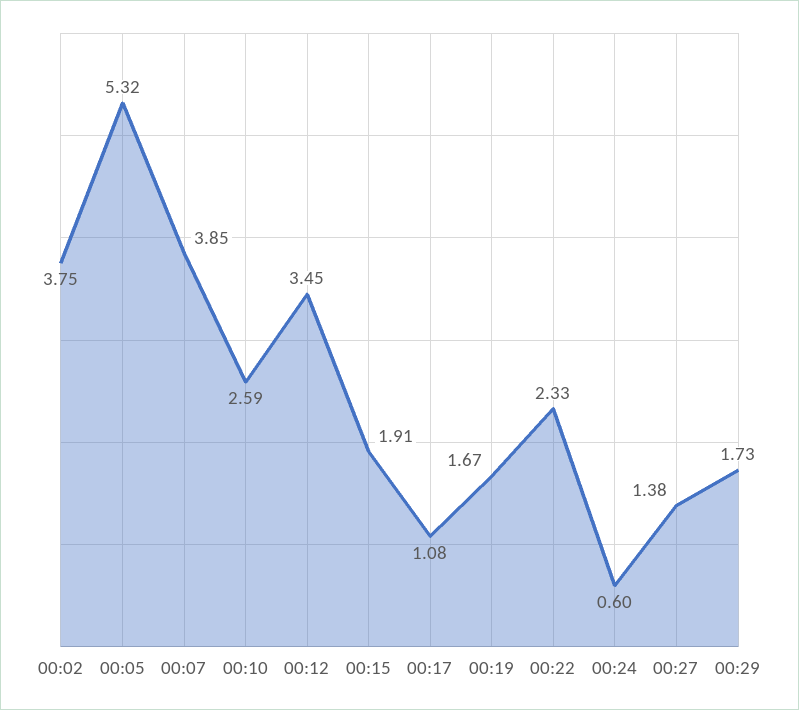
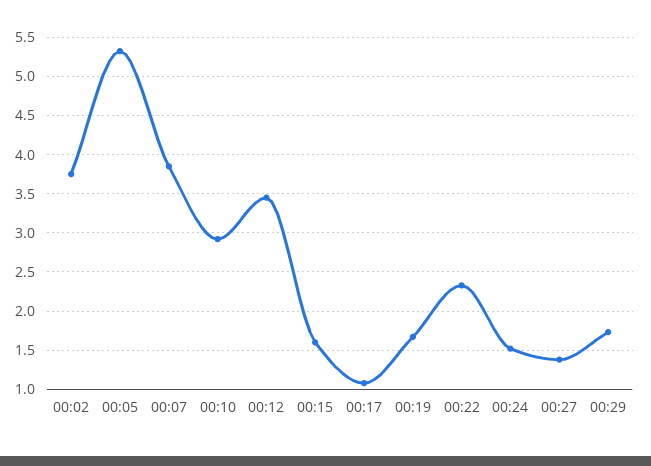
  {
    "00:02": 3.75,
    "00:05": 5.32,
    "00:07": 3.85,
-   "00:10": 2.59,
+   "00:10": 2.9,
    "00:12": 3.45,
-   "00:15": 1.91,
+   "00:15": 1.6,
    "00:17": 1.08,
    "00:19": 1.67,
    "00:22": 2.33,
-   "00:24": 0.6,
+   "00:24": 1.5,
    "00:27": 1.38,
    "00:29": 1.73
  }

